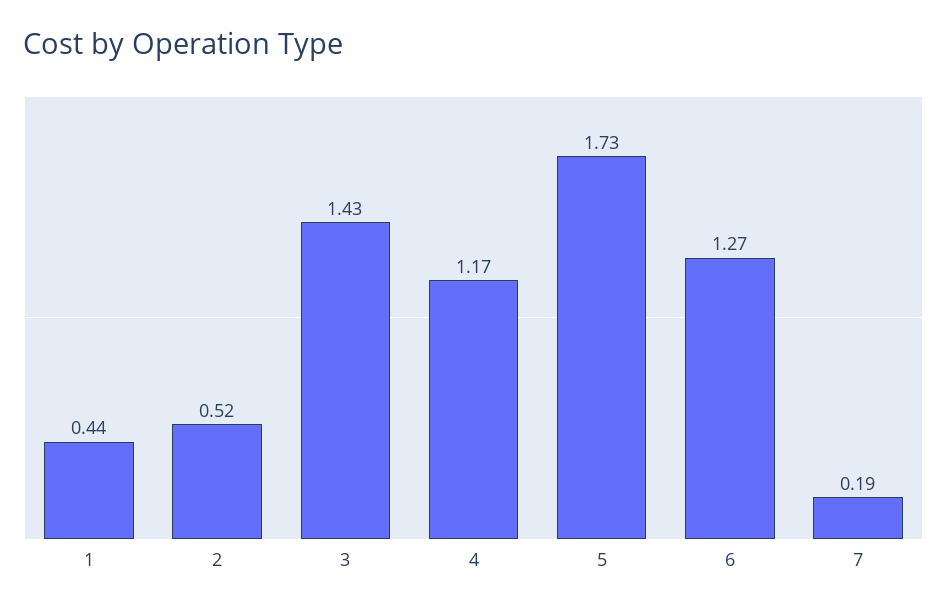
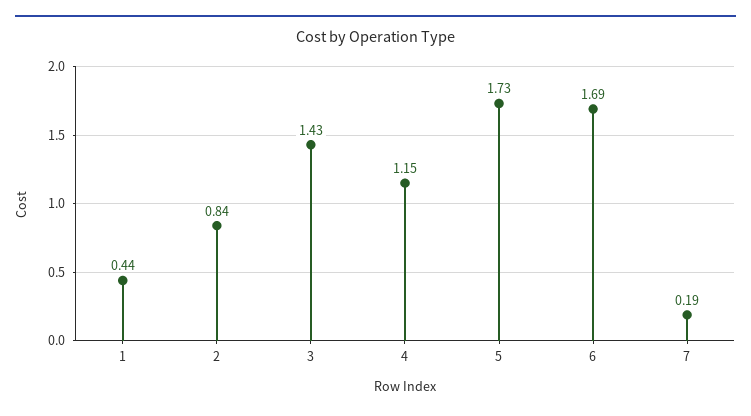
  {
    "1": 0.44,
-   "2": 0.52,
+   "2": 0.84,
    "3": 1.43,
-   "4": 1.17,
+   "4": 1.15,
    "5": 1.73,
-   "6": 1.27,
+   "6": 1.69,
    "7": 0.19
  }

